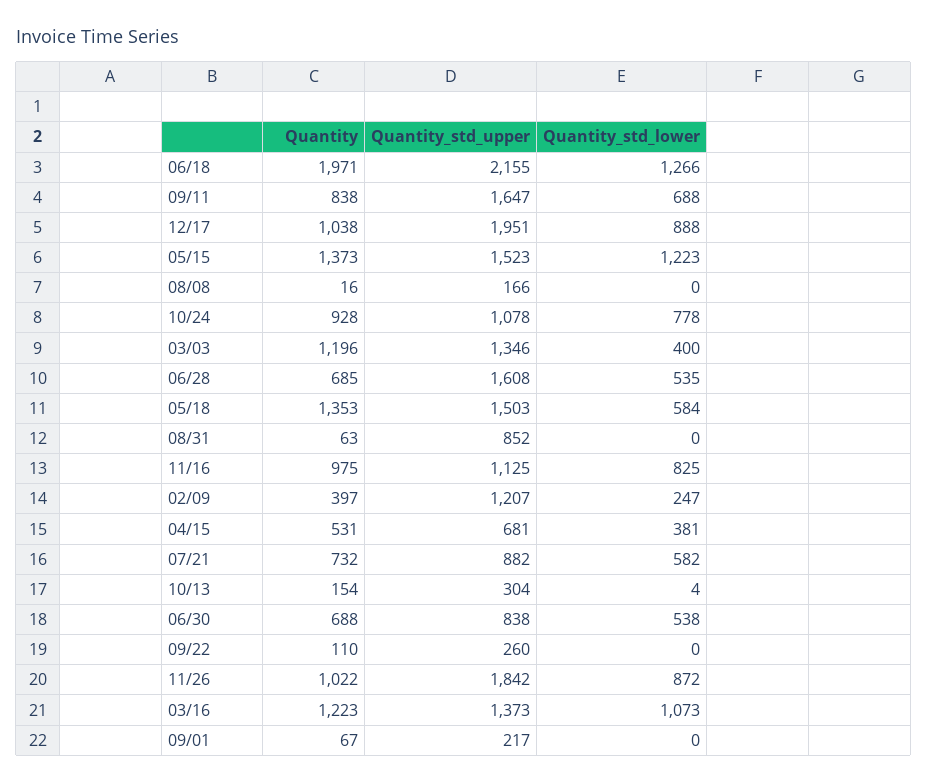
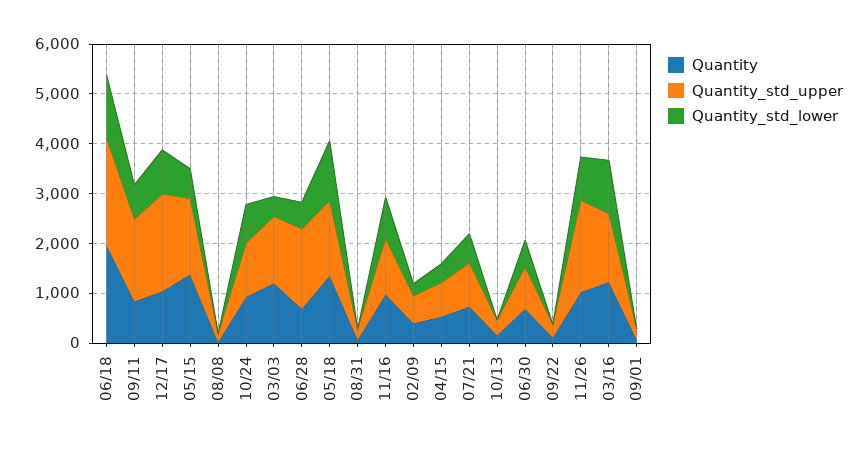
  {
    "Quantity": {
      "06/18": 1971,
      "09/11": 838,
      "12/17": 1038,
      "05/15": 1373,
      "08/08": 16,
      "10/24": 928,
      "03/03": 1196,
      "06/28": 685,
      "05/18": 1353,
      "08/31": 63,
      "11/16": 975,
      "02/09": 397,
      "04/15": 531,
      "07/21": 732,
      "10/13": 154,
      "06/30": 688,
      "09/22": 110,
      "11/26": 1022,
      "03/16": 1223,
      "09/01": 67
    },
    "Quantity_std_upper": {
      "06/18": 2155,
      "09/11": 1647,
      "12/17": 1951,
      "05/15": 1523,
      "08/08": 166,
      "10/24": 1078,
      "03/03": 1346,
      "06/28": 1608,
      "05/18": 1503,
-     "08/31": 852,
+     "08/31": 200,
      "11/16": 1125,
-     "02/09": 1207,
+     "02/09": 600,
      "04/15": 681,
      "07/21": 882,
      "10/13": 304,
      "06/30": 838,
      "09/22": 260,
      "11/26": 1842,
      "03/16": 1373,
      "09/01": 217
    },
    "Quantity_std_lower": {
      "06/18": 1266,
      "09/11": 688,
      "12/17": 888,
-     "05/15": 1223,
+     "05/15": 600,
      "08/08": 0,
      "10/24": 778,
      "03/03": 400,
      "06/28": 535,
-     "05/18": 584,
+     "05/18": 1200,
      "08/31": 0,
      "11/16": 825,
      "02/09": 247,
      "04/15": 381,
      "07/21": 582,
      "10/13": 4,
      "06/30": 538,
      "09/22": 0,
      "11/26": 872,
      "03/16": 1073,
      "09/01": 0
    }
  }

